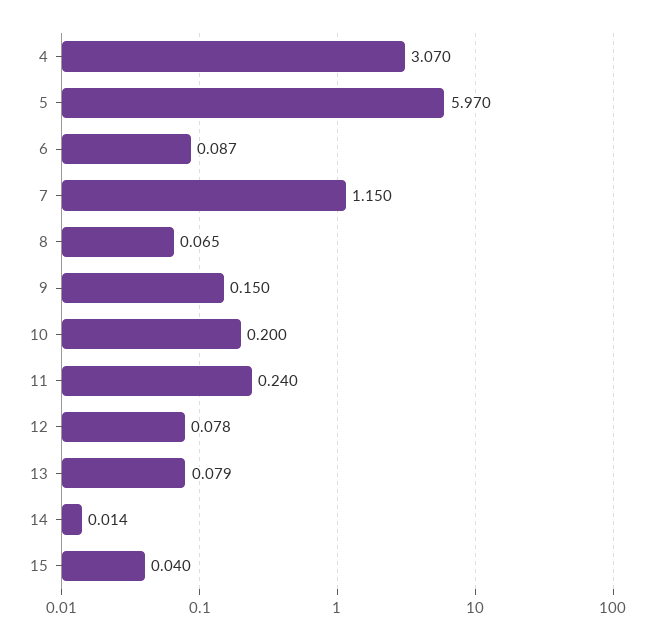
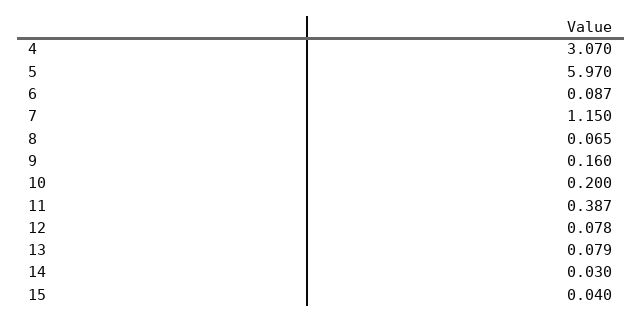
  {
    "4": 3.07,
    "5": 5.97,
    "6": 0.087,
    "7": 1.15,
    "8": 0.065,
-   "9": 0.15,
+   "9": 0.16,
    "10": 0.2,
-   "11": 0.24,
+   "11": 0.387,
    "12": 0.078,
    "13": 0.079,
-   "14": 0.014,
+   "14": 0.03,
    "15": 0.04
  }

